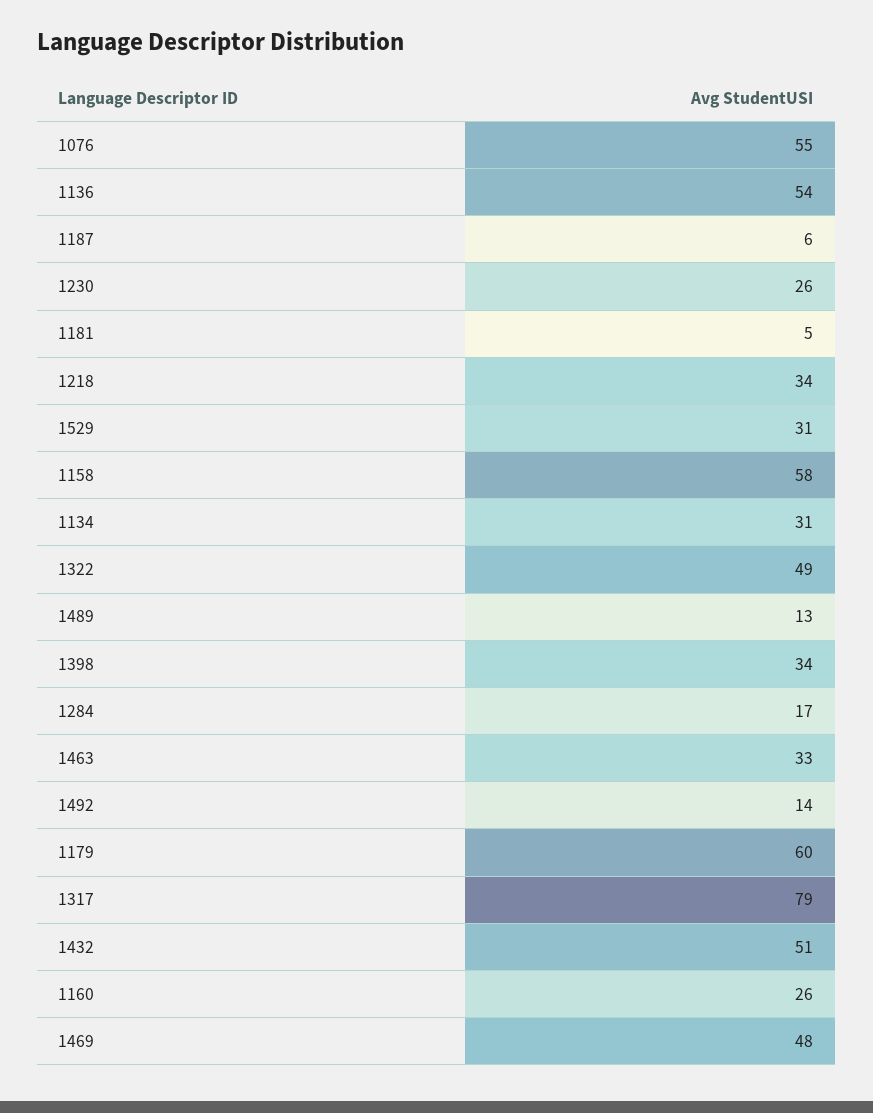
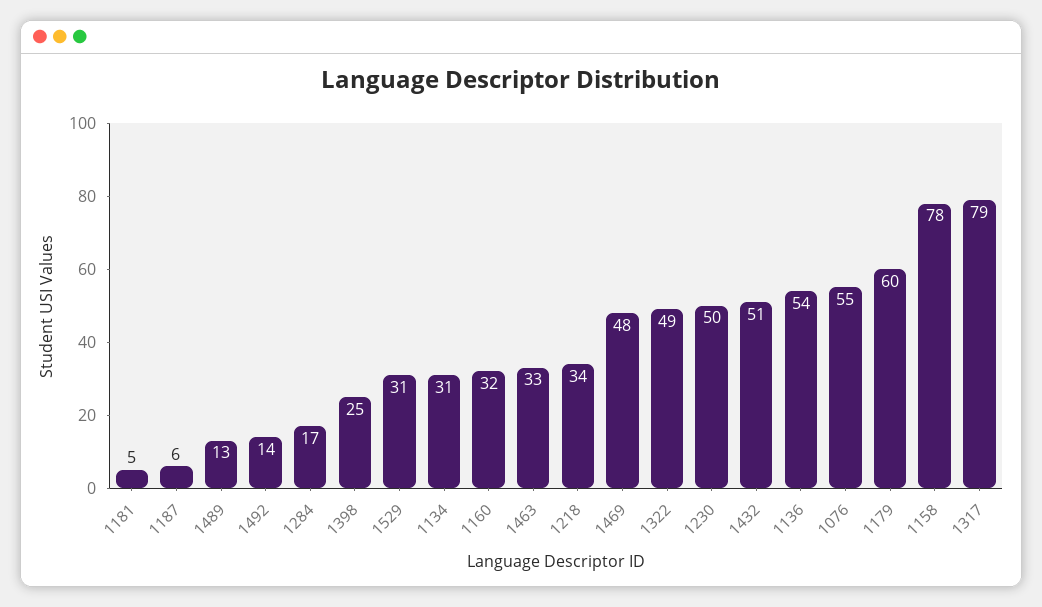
  {
    "1076": 55,
    "1136": 54,
    "1187": 6,
-   "1230": 26,
+   "1230": 50,
    "1181": 5,
    "1218": 34,
    "1529": 31,
-   "1158": 58,
+   "1158": 78,
    "1134": 31,
    "1322": 49,
    "1489": 13,
-   "1398": 34,
+   "1398": 25,
    "1284": 17,
    "1463": 33,
    "1492": 14,
    "1179": 60,
    "1317": 79,
    "1432": 51,
-   "1160": 26,
+   "1160": 32,
    "1469": 48
  }

